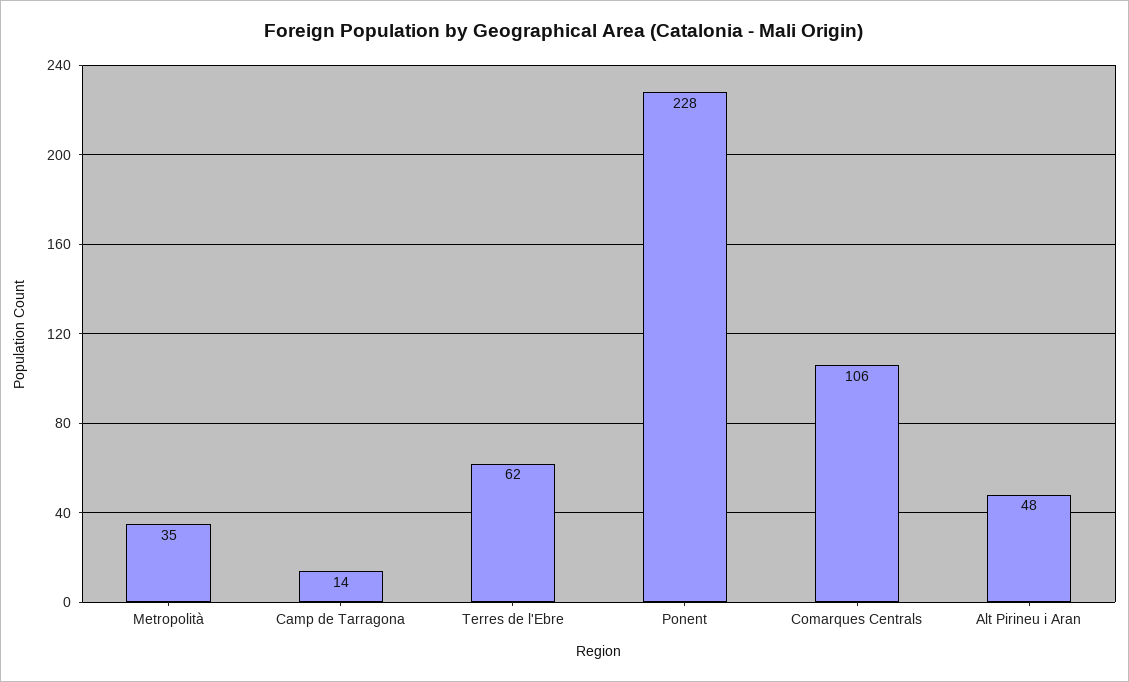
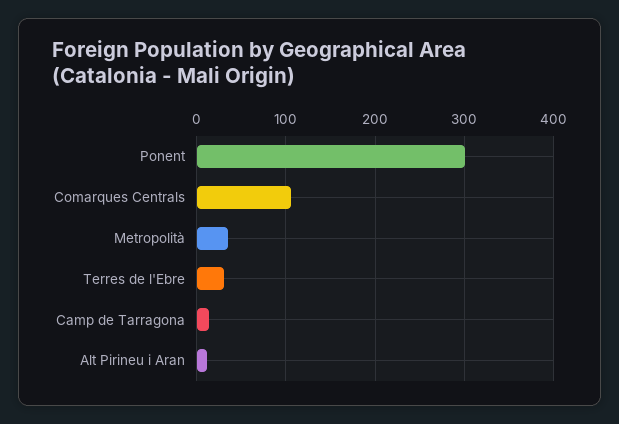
  {
    "Metropolità": 35,
    "Camp de Tarragona": 14,
-   "Terres de l'Ebre": 62,
+   "Terres de l'Ebre": 30,
-   "Ponent": 228,
+   "Ponent": 300,
    "Comarques Centrals": 106,
-   "Alt Pirineu i Aran": 48
+   "Alt Pirineu i Aran": 10
  }

